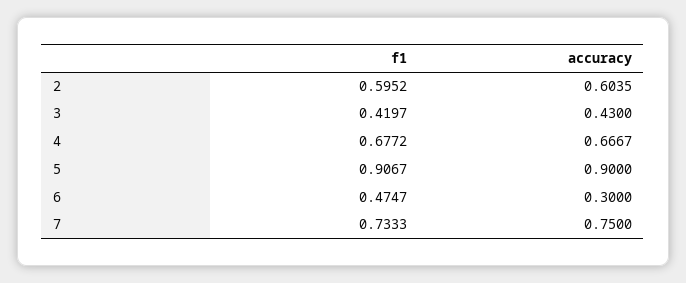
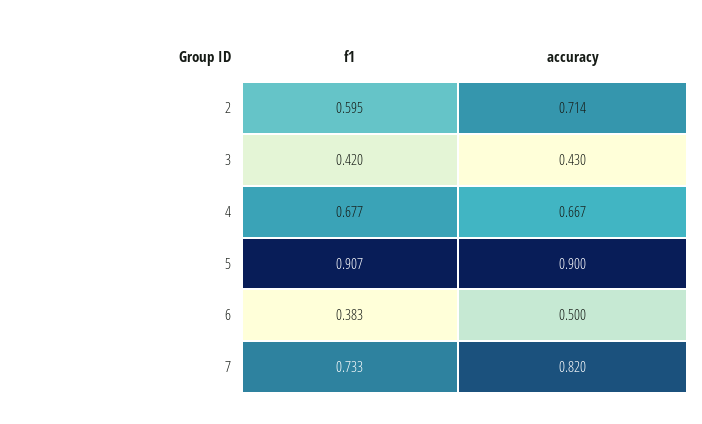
  {
    "f1": {
      "2": 0.5952,
      "3": 0.4197,
      "4": 0.6772,
      "5": 0.9067,
-     "6": 0.4747,
+     "6": 0.383,
      "7": 0.7333
    },
    "accuracy": {
-     "2": 0.6035,
+     "2": 0.714,
      "3": 0.43,
      "4": 0.6667,
      "5": 0.9,
-     "6": 0.3,
+     "6": 0.5,
-     "7": 0.75
+     "7": 0.82
    }
  }

